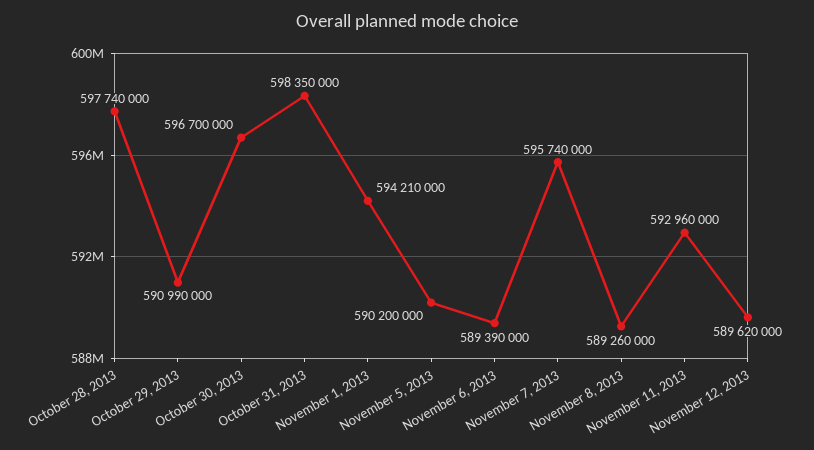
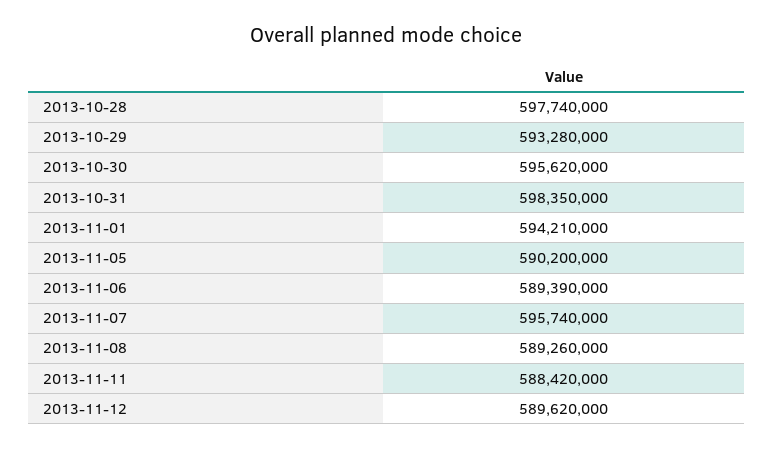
  {
    "October 28, 2013": 597740000,
-   "October 29, 2013": 590990000,
+   "October 29, 2013": 593280000,
-   "October 30, 2013": 596700000,
+   "October 30, 2013": 595620000,
    "October 31, 2013": 598350000,
    "November 1, 2013": 594210000,
    "November 5, 2013": 590200000,
    "November 6, 2013": 589390000,
    "November 7, 2013": 595740000,
    "November 8, 2013": 589260000,
-   "November 11, 2013": 592960000,
+   "November 11, 2013": 588420000,
    "November 12, 2013": 589620000
  }

